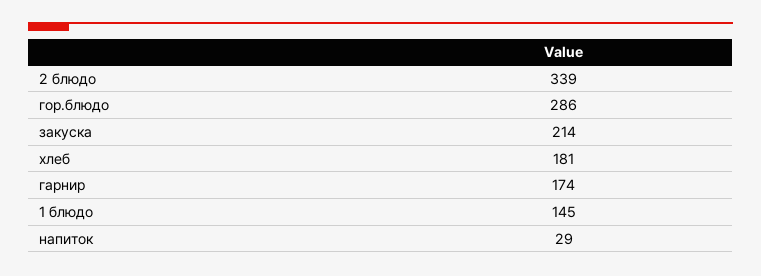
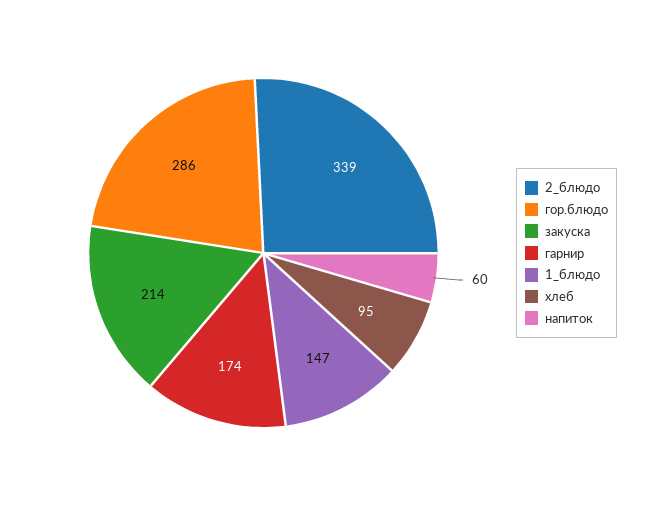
  {
    "2 блюдо": 339,
    "гор.блюдо": 286,
    "закуска": 214,
-   "хлеб": 181,
+   "хлеб": 95,
    "гарнир": 174,
-   "1 блюдо": 145,
+   "1 блюдо": 147,
-   "напиток": 29
+   "напиток": 60
  }

